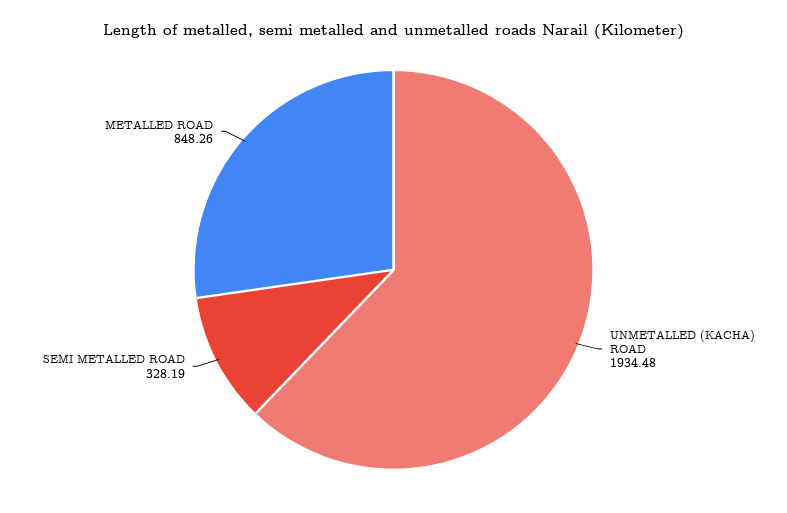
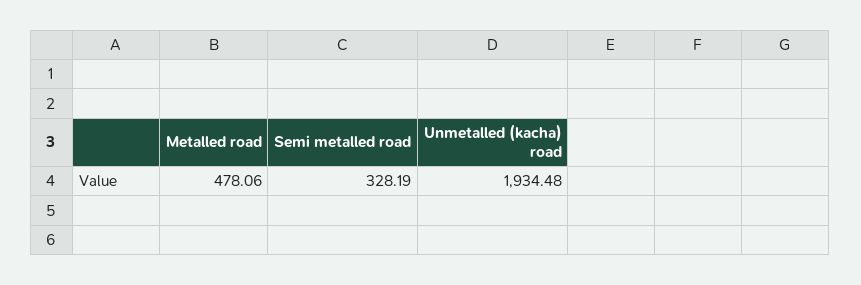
  {
    "UNMETALLED (KACHA) ROAD": 1934.48,
    "SEMI METALLED ROAD": 328.19,
-   "METALLED ROAD": 848.26
+   "METALLED ROAD": 478.06
  }

